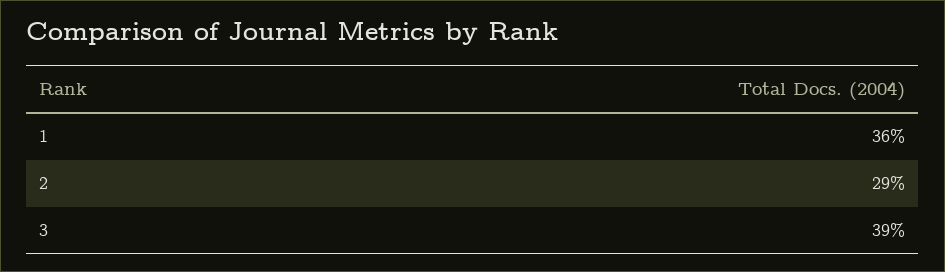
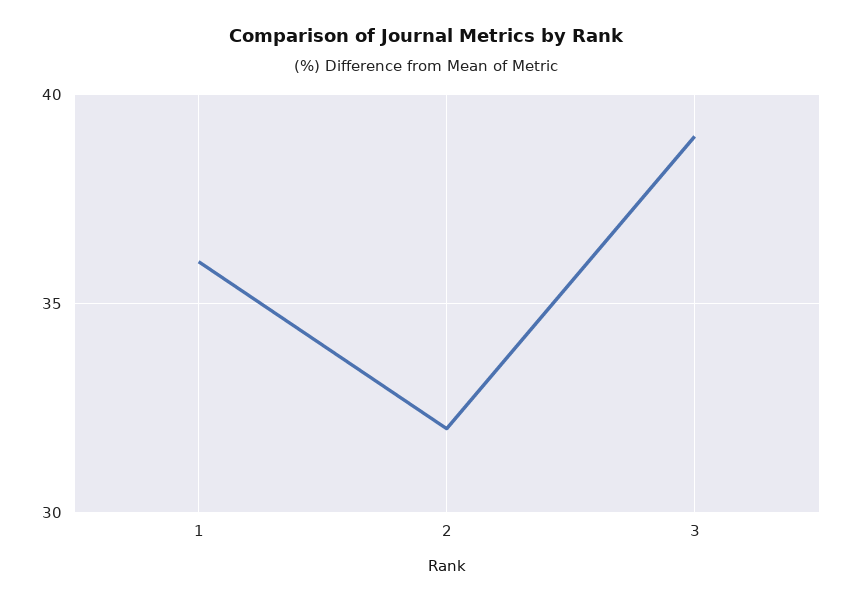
  {
    "1": 36,
-   "2": 29,
+   "2": 32,
    "3": 39
  }

